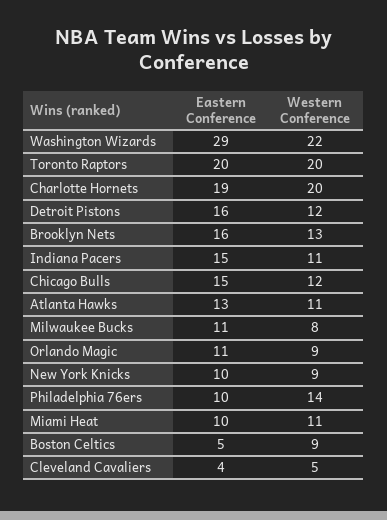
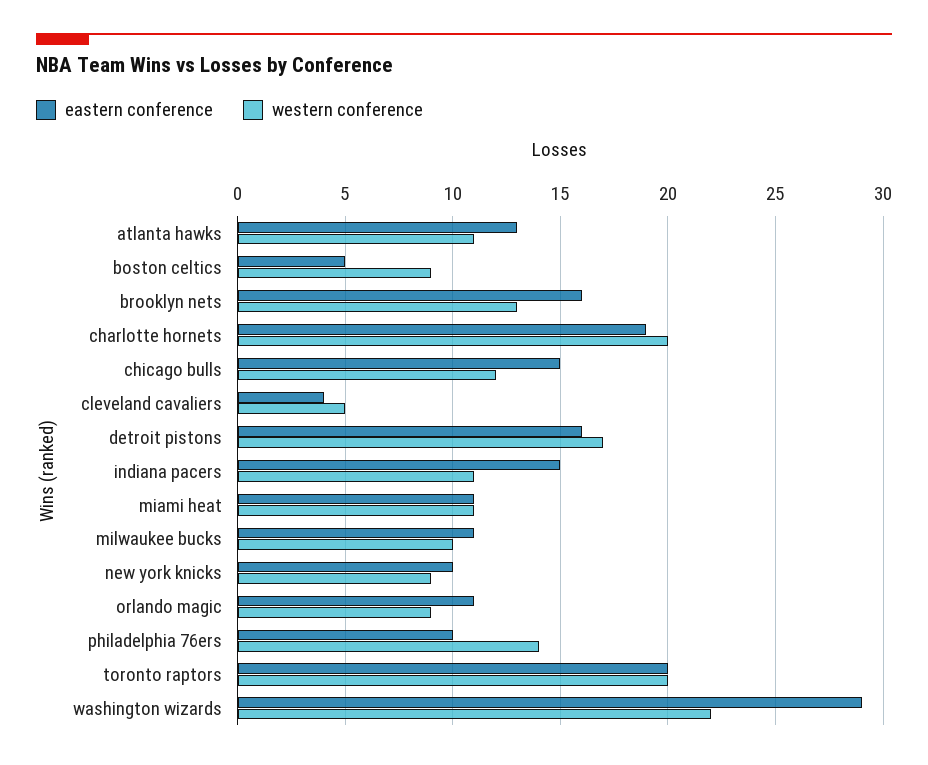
  {
    "Eastern Conference": {
      "Washington Wizards": 29,
      "Toronto Raptors": 20,
      "Charlotte Hornets": 19,
      "Detroit Pistons": 16,
      "Brooklyn Nets": 16,
      "Indiana Pacers": 15,
      "Chicago Bulls": 15,
      "Atlanta Hawks": 13,
      "Milwaukee Bucks": 11,
      "Orlando Magic": 11,
      "New York Knicks": 10,
      "Philadelphia 76ers": 10,
-     "Miami Heat": 10,
+     "Miami Heat": 11,
      "Boston Celtics": 5,
      "Cleveland Cavaliers": 4
    },
    "Western Conference": {
      "Washington Wizards": 22,
      "Toronto Raptors": 20,
      "Charlotte Hornets": 20,
-     "Detroit Pistons": 12,
+     "Detroit Pistons": 17,
      "Brooklyn Nets": 13,
      "Indiana Pacers": 11,
      "Chicago Bulls": 12,
      "Atlanta Hawks": 11,
-     "Milwaukee Bucks": 8,
+     "Milwaukee Bucks": 10,
      "Orlando Magic": 9,
      "New York Knicks": 9,
      "Philadelphia 76ers": 14,
      "Miami Heat": 11,
      "Boston Celtics": 9,
      "Cleveland Cavaliers": 5
    }
  }

